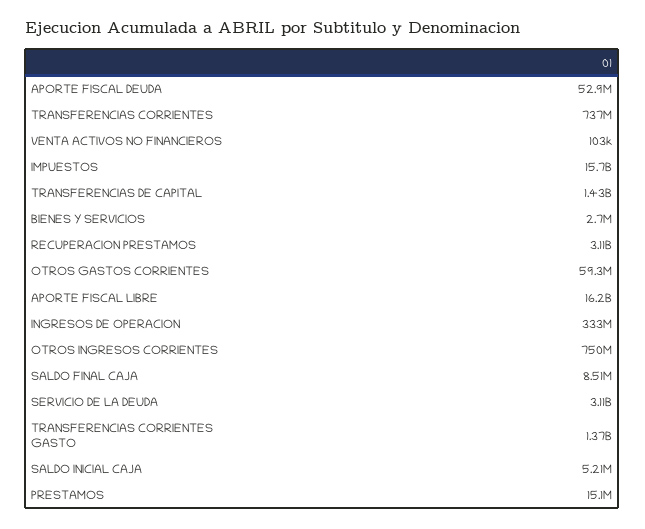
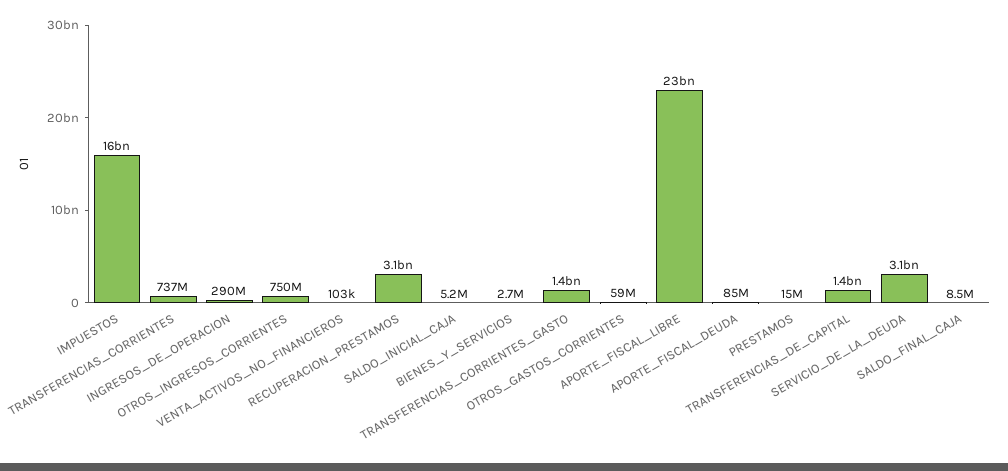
  {
-   "APORTE FISCAL DEUDA": 52900000,
+   "APORTE FISCAL DEUDA": 85000000,
    "TRANSFERENCIAS CORRIENTES": 737000000,
    "VENTA ACTIVOS NO FINANCIEROS": 103000,
    "IMPUESTOS": 15700000000,
    "TRANSFERENCIAS DE CAPITAL": 1430000000,
    "BIENES Y SERVICIOS": 2700000,
    "RECUPERACION PRESTAMOS": 3110000000,
    "OTROS GASTOS CORRIENTES": 59300000,
-   "APORTE FISCAL LIBRE": 16200000000,
+   "APORTE FISCAL LIBRE": 23000000000,
-   "INGRESOS DE OPERACION": 333000000,
+   "INGRESOS DE OPERACION": 290000000,
    "OTROS INGRESOS CORRIENTES": 750000000,
    "SALDO FINAL CAJA": 8510000,
    "SERVICIO DE LA DEUDA": 3110000000,
    "TRANSFERENCIAS CORRIENTES GASTO": 1370000000,
    "SALDO INICIAL CAJA": 5210000,
    "PRESTAMOS": 15100000
  }

